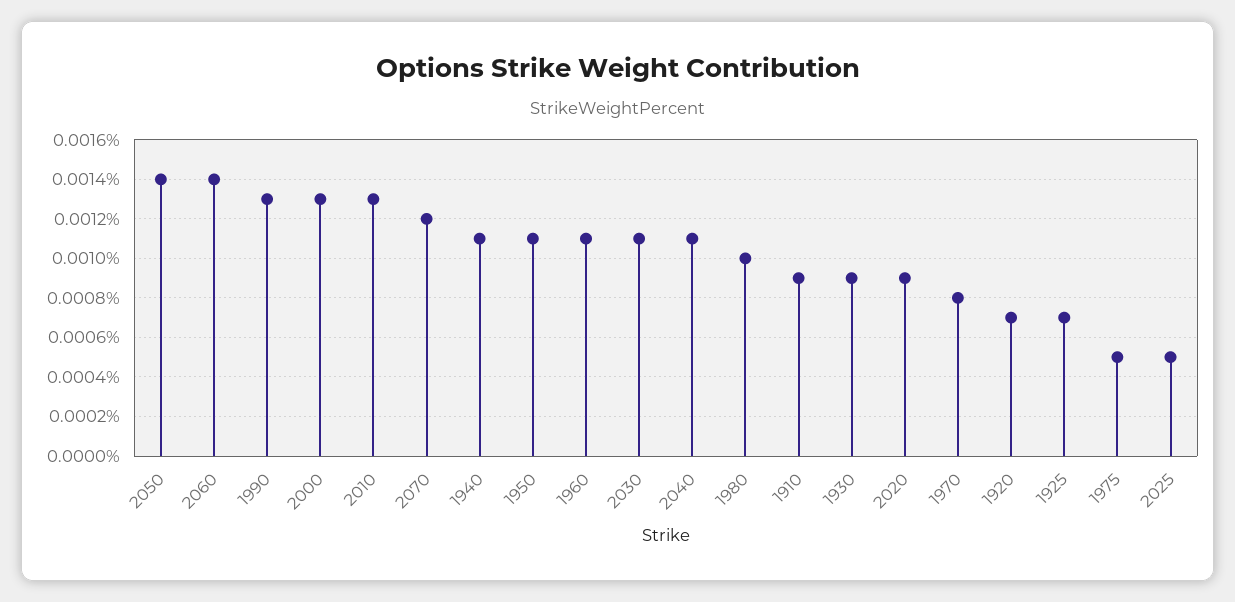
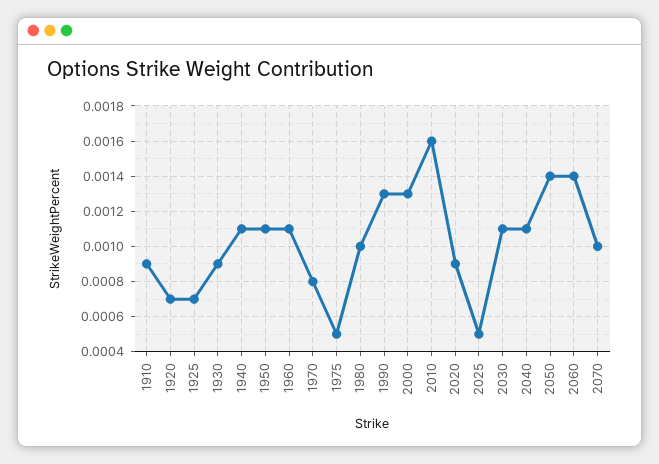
  {
    "2050": 0.0014,
    "2060": 0.0014,
    "1990": 0.0013,
    "2000": 0.0013,
-   "2010": 0.0013,
+   "2010": 0.0016,
-   "2070": 0.0012,
+   "2070": 0.001,
    "1940": 0.0011,
    "1950": 0.0011,
    "1960": 0.0011,
    "2030": 0.0011,
    "2040": 0.0011,
    "1980": 0.001,
    "1910": 0.0009,
    "1930": 0.0009,
    "2020": 0.0009,
    "1970": 0.0008,
    "1920": 0.0007,
    "1925": 0.0007,
    "1975": 0.0005,
    "2025": 0.0005
  }

